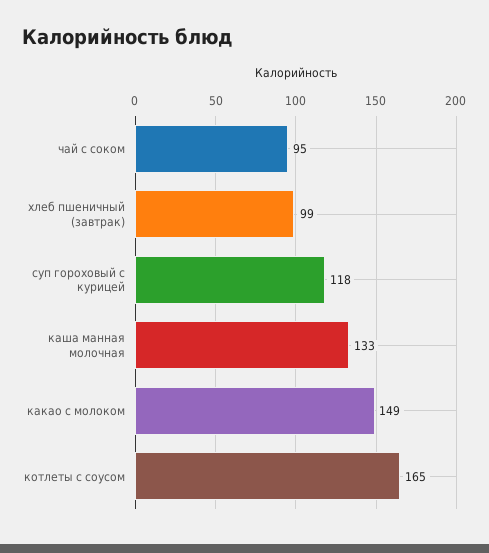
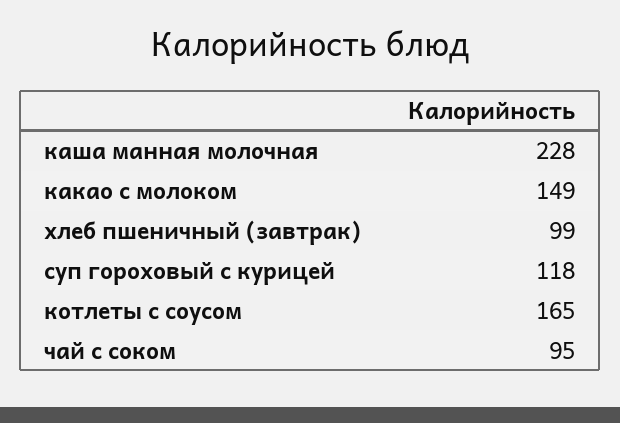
  {
    "чай с соком": 95,
    "хлеб пшеничный (завтрак)": 99,
    "суп гороховый с курицей": 118,
-   "каша манная молочная": 133,
+   "каша манная молочная": 228,
    "какао с молоком": 149,
    "котлеты с соусом": 165
  }

